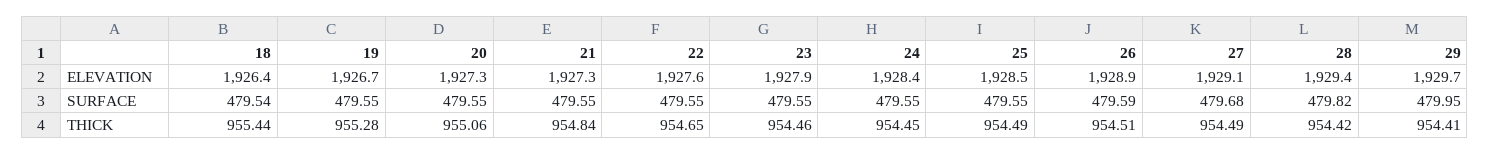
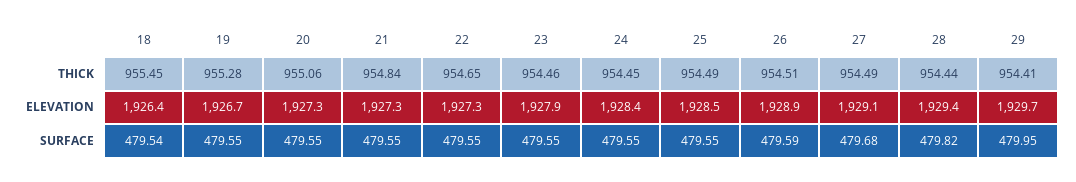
  {
    "18": {
      "ELEVATION": 1926.4,
      "SURFACE": 479.54,
-     "THICK": 955.44
+     "THICK": 955.45
    },
    "19": {
      "ELEVATION": 1926.7,
      "SURFACE": 479.55,
      "THICK": 955.28
    },
    "20": {
      "ELEVATION": 1927.3,
      "SURFACE": 479.55,
      "THICK": 955.06
    },
    "21": {
      "ELEVATION": 1927.3,
      "SURFACE": 479.55,
      "THICK": 954.84
    },
    "22": {
-     "ELEVATION": 1927.6,
+     "ELEVATION": 1927.3,
      "SURFACE": 479.55,
      "THICK": 954.65
    },
    "23": {
      "ELEVATION": 1927.9,
      "SURFACE": 479.55,
      "THICK": 954.46
    },
    "24": {
      "ELEVATION": 1928.4,
      "SURFACE": 479.55,
      "THICK": 954.45
    },
    "25": {
      "ELEVATION": 1928.5,
      "SURFACE": 479.55,
      "THICK": 954.49
    },
    "26": {
      "ELEVATION": 1928.9,
      "SURFACE": 479.59,
      "THICK": 954.51
    },
    "27": {
      "ELEVATION": 1929.1,
      "SURFACE": 479.68,
      "THICK": 954.49
    },
    "28": {
      "ELEVATION": 1929.4,
      "SURFACE": 479.82,
-     "THICK": 954.42
+     "THICK": 954.44
    },
    "29": {
      "ELEVATION": 1929.7,
      "SURFACE": 479.95,
      "THICK": 954.41
    }
  }

